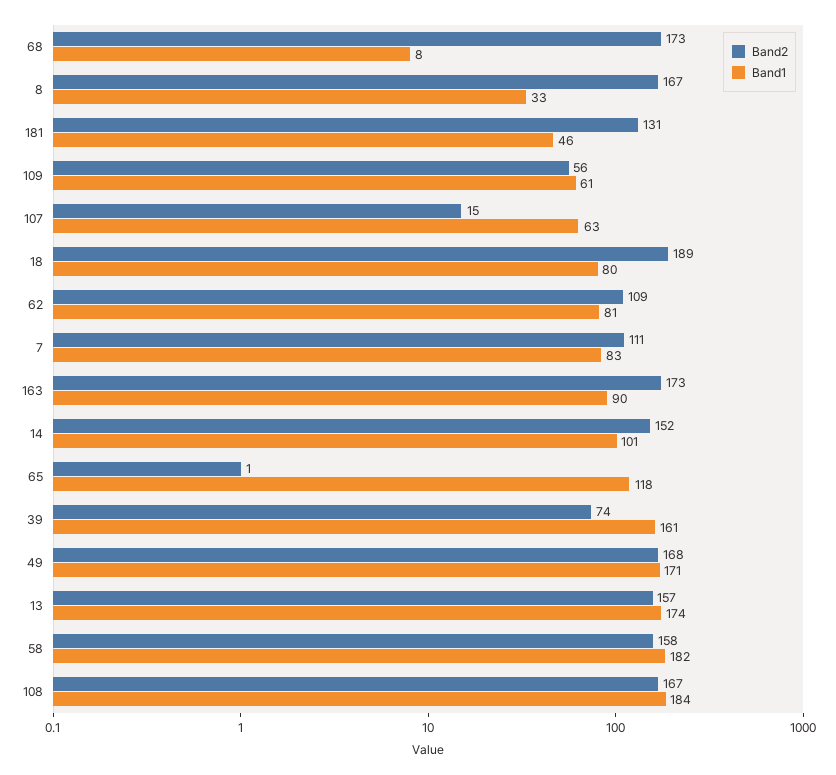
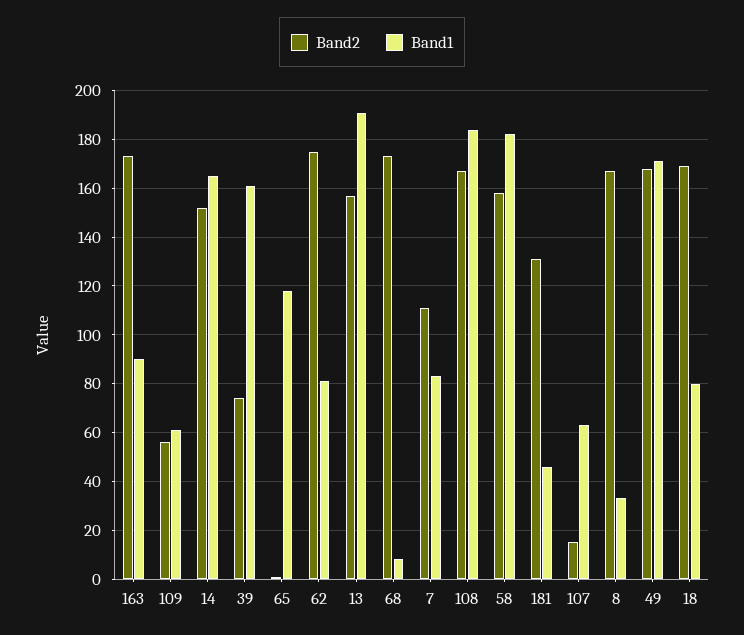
  {
    "Band2": {
      "68": 173,
      "8": 167,
      "181": 131,
      "109": 56,
      "107": 15,
-     "18": 189,
+     "18": 170,
-     "62": 109,
+     "62": 175,
      "7": 111,
      "163": 173,
      "14": 152,
      "65": 1,
      "39": 74,
      "49": 168,
      "13": 157,
      "58": 158,
      "108": 167
    },
    "Band1": {
      "68": 8,
      "8": 33,
      "181": 46,
      "109": 61,
      "107": 63,
      "18": 80,
      "62": 81,
      "7": 83,
      "163": 90,
-     "14": 101,
+     "14": 165,
      "65": 118,
      "39": 161,
      "49": 171,
-     "13": 174,
+     "13": 190,
      "58": 182,
      "108": 184
    }
  }

